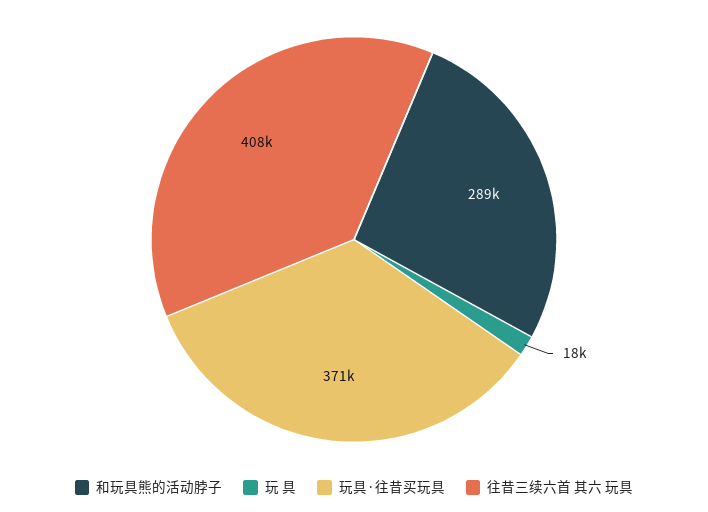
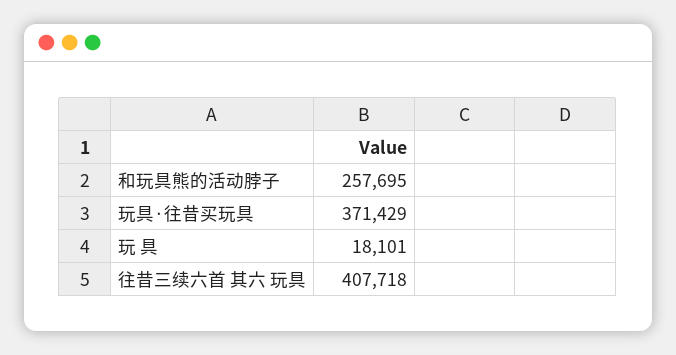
  {
-   "和玩具熊的活动脖子": 289000,
+   "和玩具熊的活动脖子": 257695,
    "玩 具": 18101,
    "玩具·往昔买玩具": 371429,
    "往昔三续六首 其六 玩具": 407718
  }

